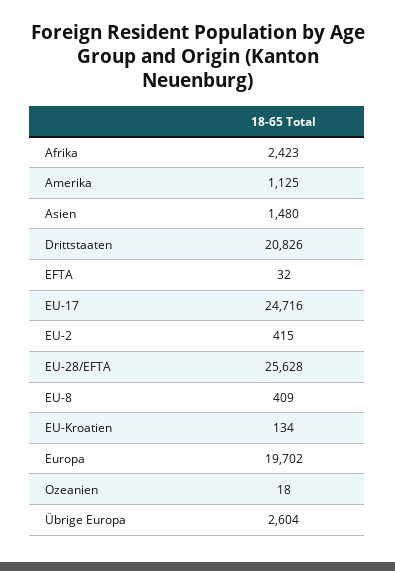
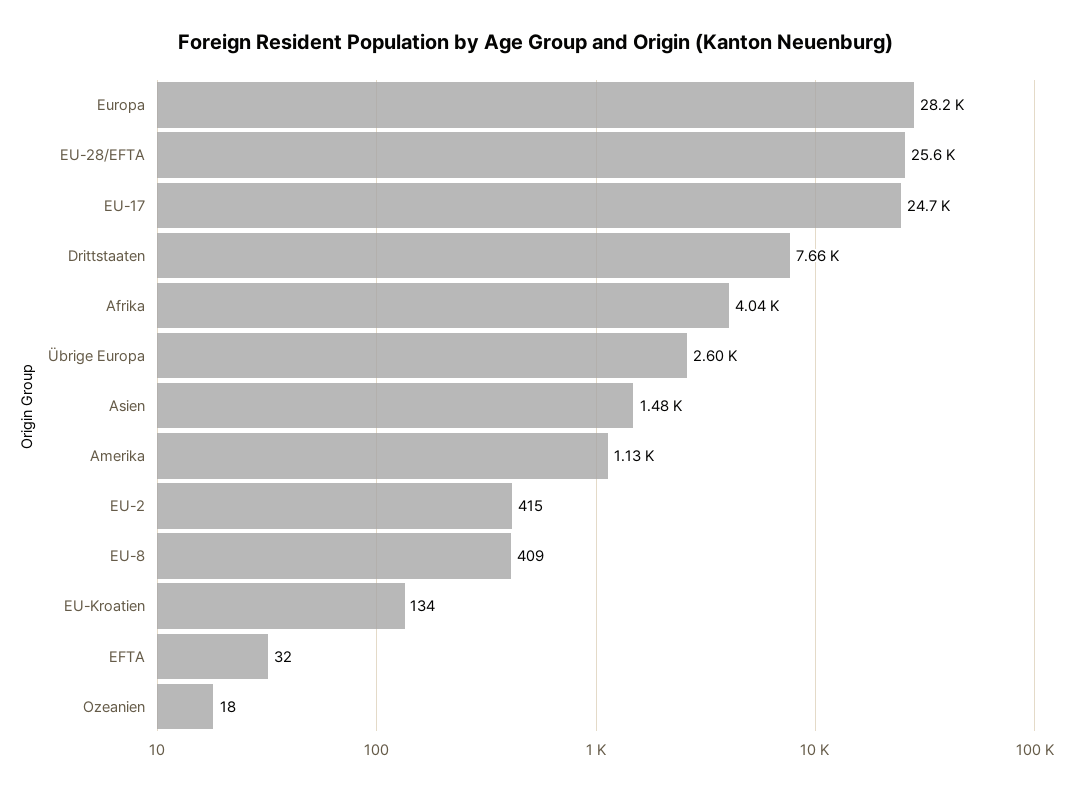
  {
-   "Afrika": 2423,
+   "Afrika": 4040,
    "Amerika": 1125,
    "Asien": 1480,
-   "Drittstaaten": 20826,
+   "Drittstaaten": 7660,
    "EFTA": 32,
    "EU-17": 24716,
    "EU-2": 415,
    "EU-28/EFTA": 25628,
    "EU-8": 409,
    "EU-Kroatien": 134,
-   "Europa": 19702,
+   "Europa": 28200,
    "Ozeanien": 18,
    "Übrige Europa": 2604
  }

